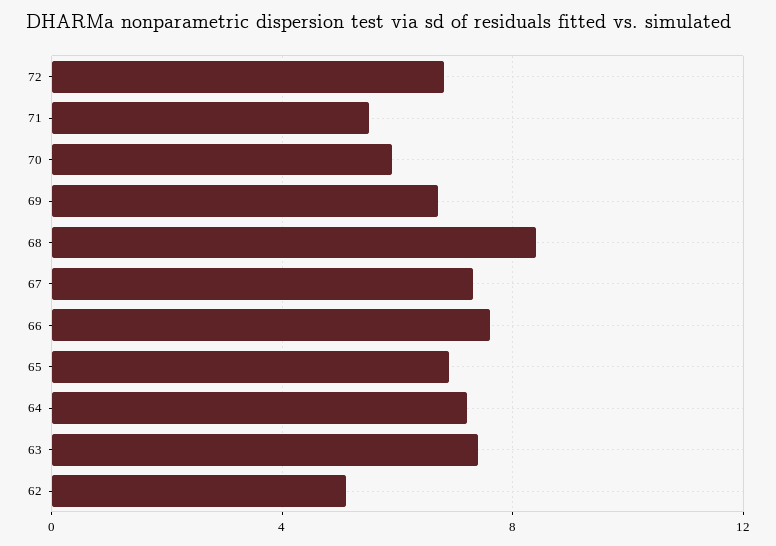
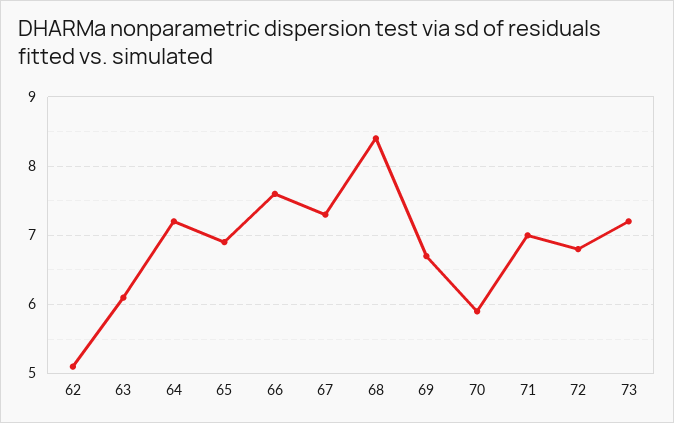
  {
    "72": 6.8,
-   "71": 5.5,
+   "71": 7,
    "70": 5.9,
    "69": 6.7,
    "68": 8.4,
    "67": 7.3,
    "66": 7.6,
    "65": 6.9,
    "64": 7.2,
-   "63": 7.5,
+   "63": 6.1,
-   "62": 5.1
+   "62": 5.1,
+   "73": 7.2
  }

